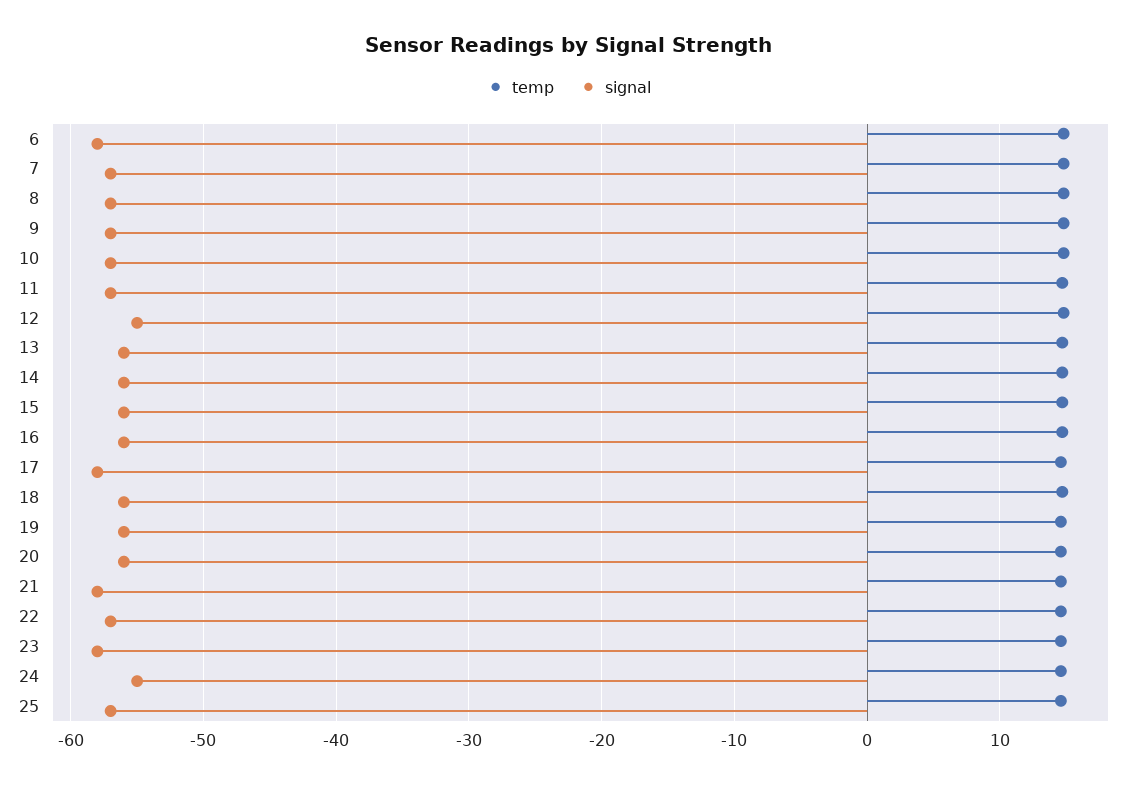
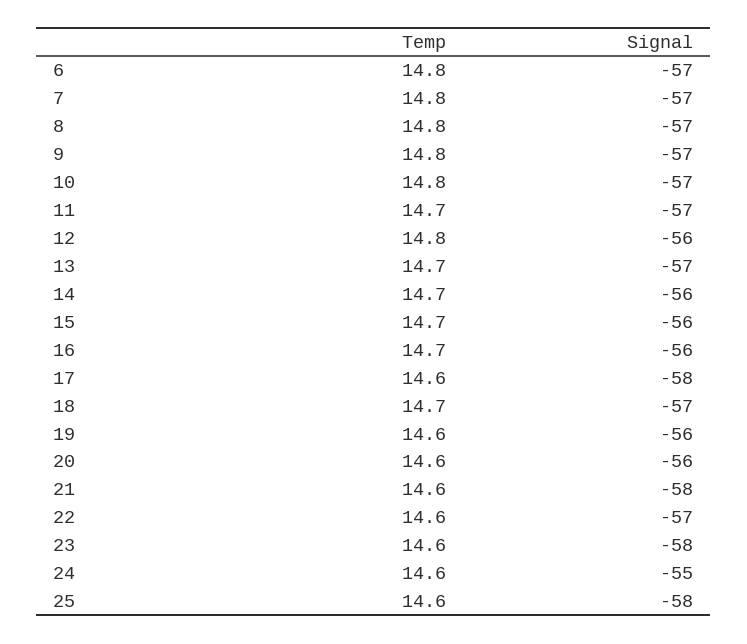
  {
    "temp": {
      "6": 14.8,
      "7": 14.8,
      "8": 14.8,
      "9": 14.8,
      "10": 14.8,
      "11": 14.7,
      "12": 14.8,
      "13": 14.7,
      "14": 14.7,
      "15": 14.7,
      "16": 14.7,
      "17": 14.6,
      "18": 14.7,
      "19": 14.6,
      "20": 14.6,
      "21": 14.6,
      "22": 14.6,
      "23": 14.6,
      "24": 14.6,
      "25": 14.6
    },
    "signal": {
-     "6": -58,
+     "6": -57,
      "7": -57,
      "8": -57,
      "9": -57,
      "10": -57,
      "11": -57,
-     "12": -55,
+     "12": -56,
-     "13": -56,
+     "13": -57,
      "14": -56,
      "15": -56,
      "16": -56,
      "17": -58,
-     "18": -56,
+     "18": -57,
      "19": -56,
      "20": -56,
      "21": -58,
      "22": -57,
      "23": -58,
      "24": -55,
-     "25": -57
+     "25": -58
    }
  }

